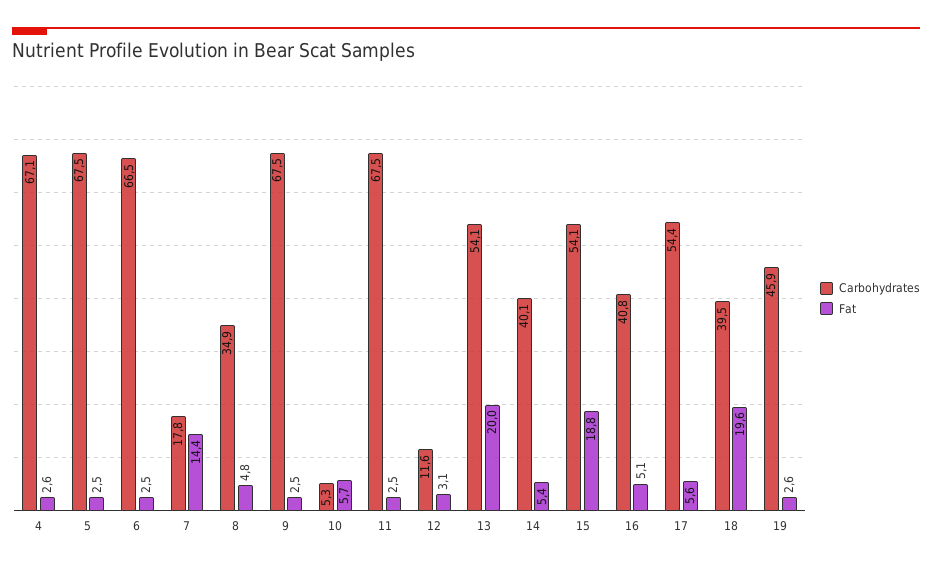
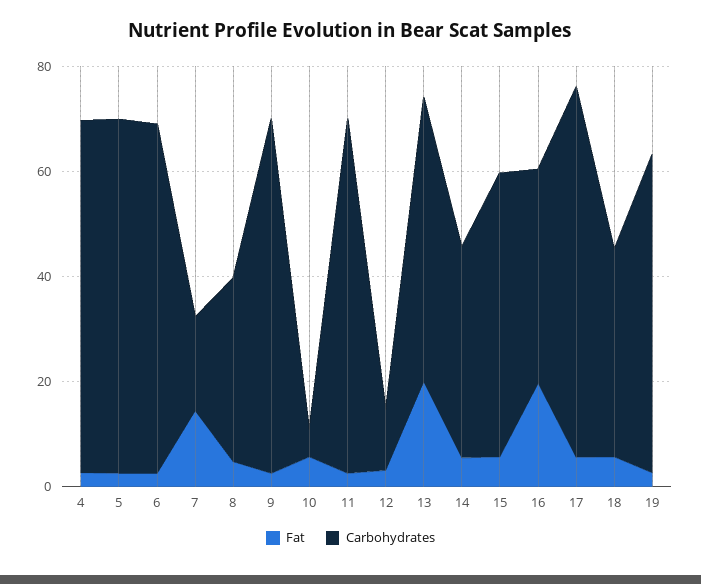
  {
    "Carbohydrates": {
      "4": 67.1,
      "5": 67.5,
      "6": 66.5,
      "7": 17.8,
      "8": 34.9,
      "9": 67.5,
      "10": 5.3,
      "11": 67.5,
      "12": 11.6,
      "13": 54.1,
      "14": 40.1,
      "15": 54.1,
      "16": 40.8,
-     "17": 54.4,
+     "17": 70,
      "18": 39.5,
-     "19": 45.9
+     "19": 60
    },
    "Fat": {
      "4": 2.6,
      "5": 2.5,
      "6": 2.5,
      "7": 14.4,
      "8": 4.8,
      "9": 2.5,
      "10": 5.7,
      "11": 2.5,
      "12": 3.1,
      "13": 20,
      "14": 5.4,
-     "15": 18.8,
+     "15": 5,
-     "16": 5.1,
+     "16": 20,
      "17": 5.6,
-     "18": 19.6,
+     "18": 5,
      "19": 2.6
    }
  }

